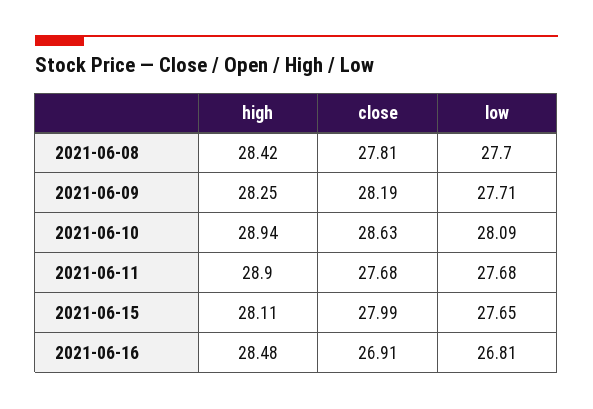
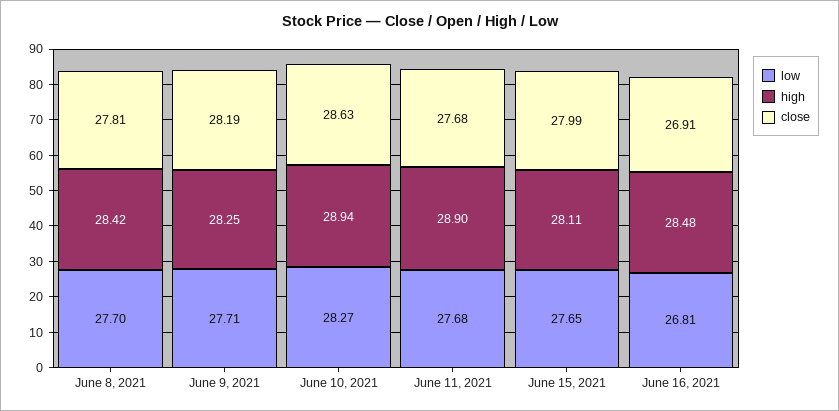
  {
    "high": {
      "2021-06-08": 28.42,
      "2021-06-09": 28.25,
      "2021-06-10": 28.94,
      "2021-06-11": 28.9,
      "2021-06-15": 28.11,
      "2021-06-16": 28.48
    },
    "close": {
      "2021-06-08": 27.81,
      "2021-06-09": 28.19,
      "2021-06-10": 28.63,
      "2021-06-11": 27.68,
      "2021-06-15": 27.99,
      "2021-06-16": 26.91
    },
    "low": {
      "2021-06-08": 27.7,
      "2021-06-09": 27.71,
-     "2021-06-10": 28.09,
+     "2021-06-10": 28.27,
      "2021-06-11": 27.68,
      "2021-06-15": 27.65,
      "2021-06-16": 26.81
    }
  }

